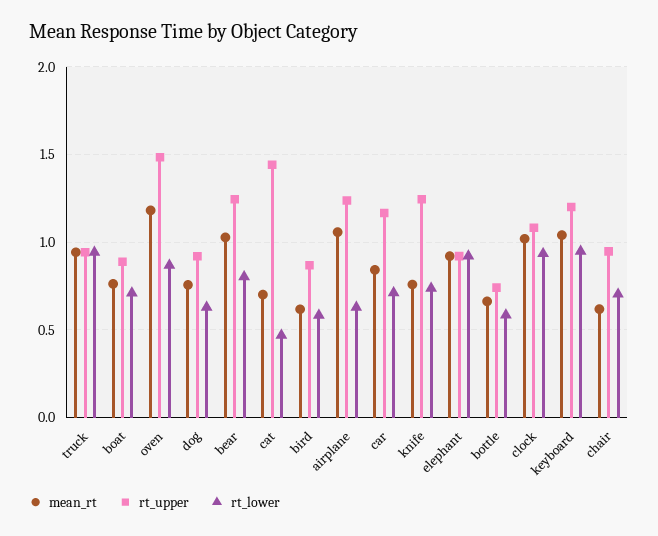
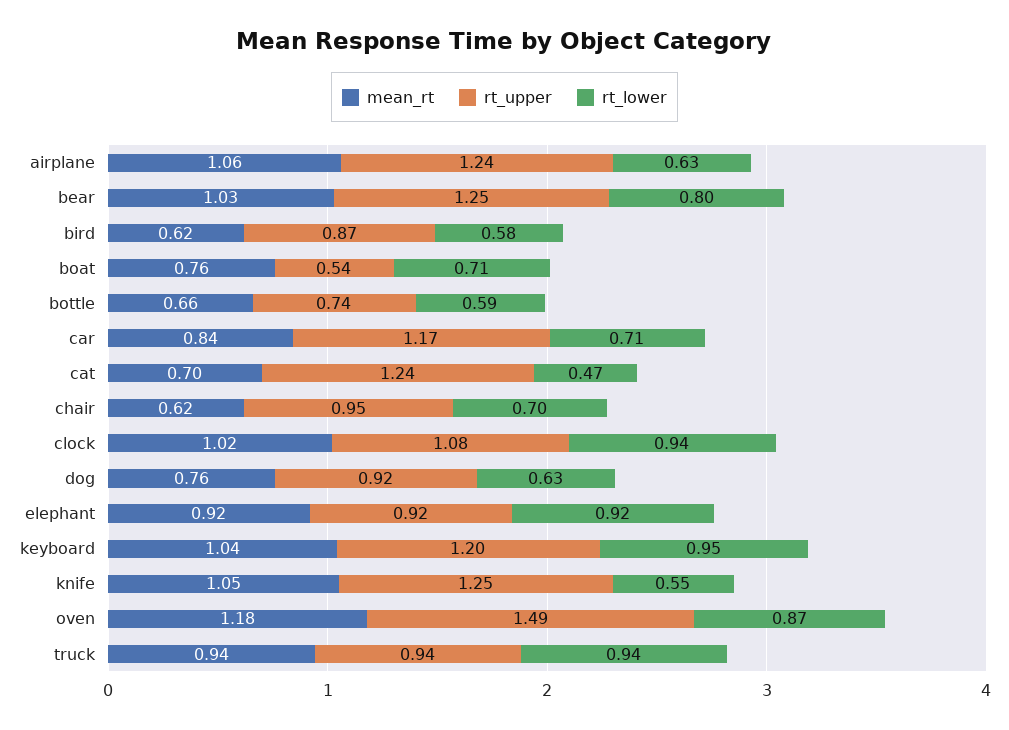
  {
    "mean_rt": {
      "truck": 0.94,
      "boat": 0.76,
      "oven": 1.18,
      "dog": 0.76,
      "bear": 1.03,
      "cat": 0.7,
      "bird": 0.62,
      "airplane": 1.06,
      "car": 0.84,
-     "knife": 0.75,
+     "knife": 1.05,
      "elephant": 0.92,
      "bottle": 0.66,
      "clock": 1.02,
      "keyboard": 1.04,
      "chair": 0.62
    },
    "rt_upper": {
      "truck": 0.94,
-     "boat": 0.9,
+     "boat": 0.54,
      "oven": 1.49,
      "dog": 0.92,
      "bear": 1.25,
-     "cat": 1.45,
+     "cat": 1.24,
      "bird": 0.87,
      "airplane": 1.24,
      "car": 1.17,
      "knife": 1.25,
      "elephant": 0.92,
      "bottle": 0.74,
      "clock": 1.08,
      "keyboard": 1.2,
      "chair": 0.95
    },
    "rt_lower": {
      "truck": 0.94,
      "boat": 0.71,
      "oven": 0.87,
      "dog": 0.63,
      "bear": 0.8,
      "cat": 0.47,
      "bird": 0.58,
      "airplane": 0.63,
      "car": 0.71,
-     "knife": 0.75,
+     "knife": 0.55,
      "elephant": 0.92,
      "bottle": 0.59,
      "clock": 0.94,
      "keyboard": 0.95,
      "chair": 0.7
    }
  }

